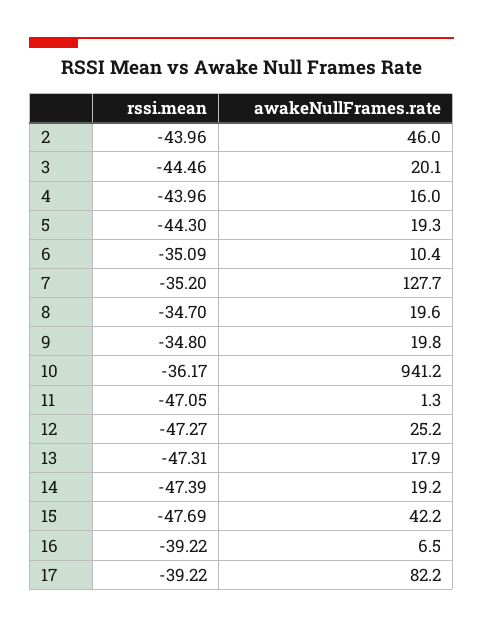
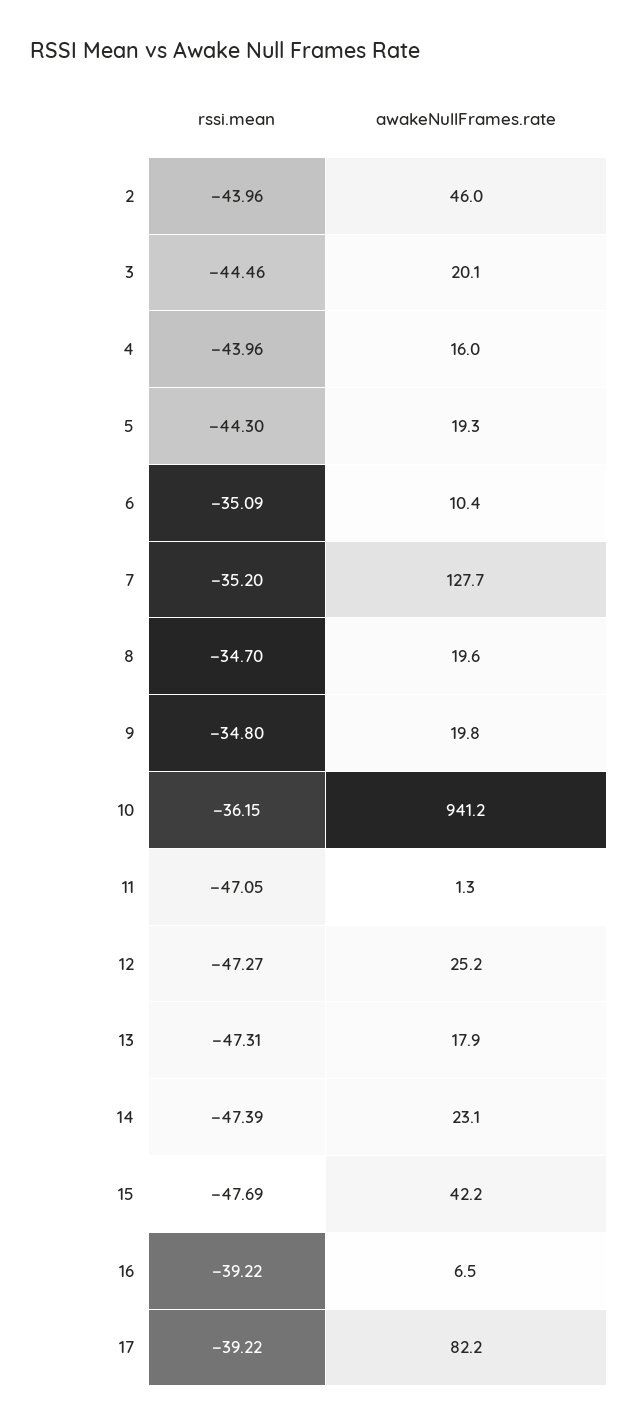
  {
    "rssi.mean": {
      "2": -43.96,
      "3": -44.46,
      "4": -43.96,
      "5": -44.3,
      "6": -35.09,
      "7": -35.2,
      "8": -34.7,
      "9": -34.8,
-     "10": -36.17,
+     "10": -36.15,
      "11": -47.05,
      "12": -47.27,
      "13": -47.31,
      "14": -47.39,
      "15": -47.69,
      "16": -39.22,
      "17": -39.22
    },
    "awakeNullFrames.rate": {
      "2": 46,
      "3": 20.1,
      "4": 16,
      "5": 19.3,
      "6": 10.4,
      "7": 127.7,
      "8": 19.6,
      "9": 19.8,
      "10": 941.2,
      "11": 1.3,
      "12": 25.2,
      "13": 17.9,
-     "14": 19.2,
+     "14": 23.1,
      "15": 42.2,
      "16": 6.5,
      "17": 82.2
    }
  }

